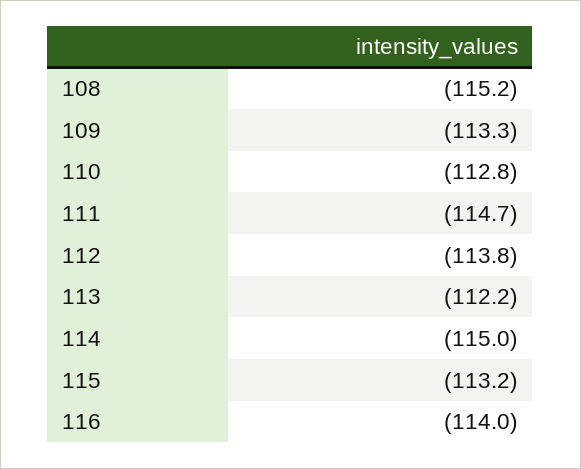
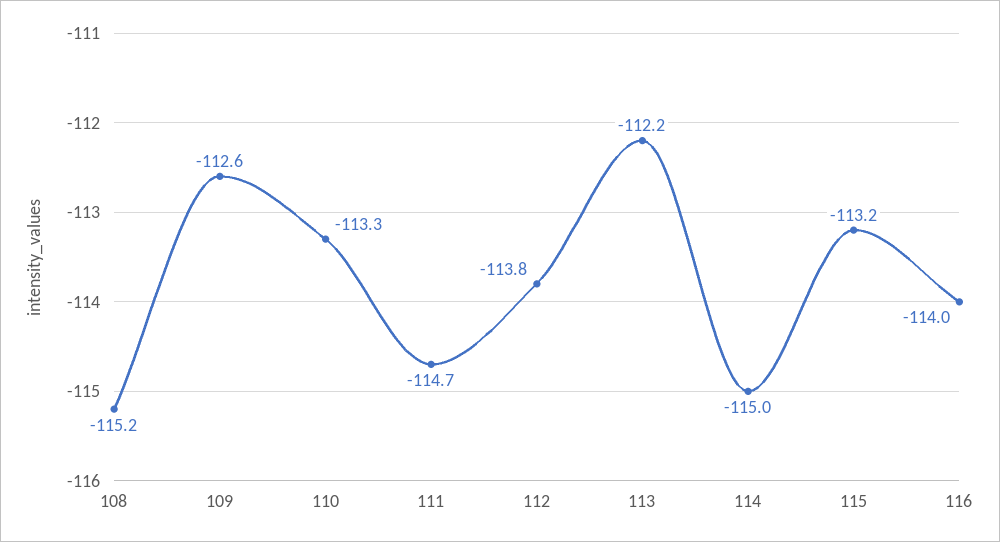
  {
    "108": -115.2,
-   "109": -113.3,
+   "109": -112.6,
-   "110": -112.8,
+   "110": -113.3,
    "111": -114.7,
    "112": -113.8,
    "113": -112.2,
    "114": -115,
    "115": -113.2,
    "116": -114
  }

